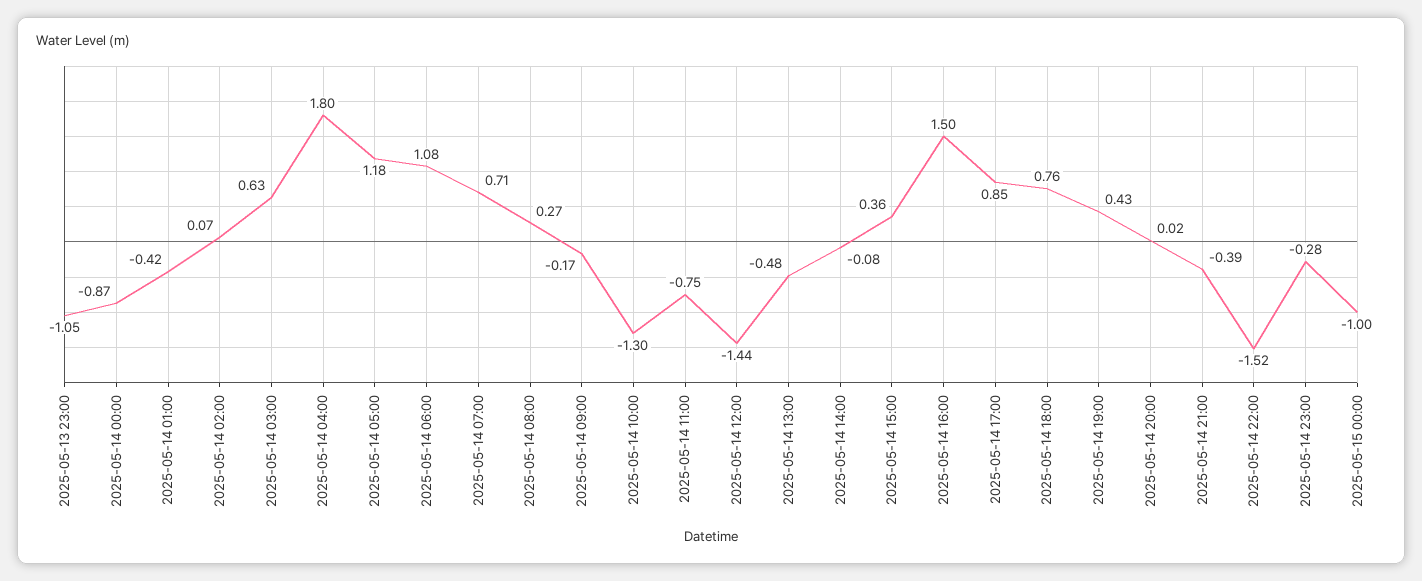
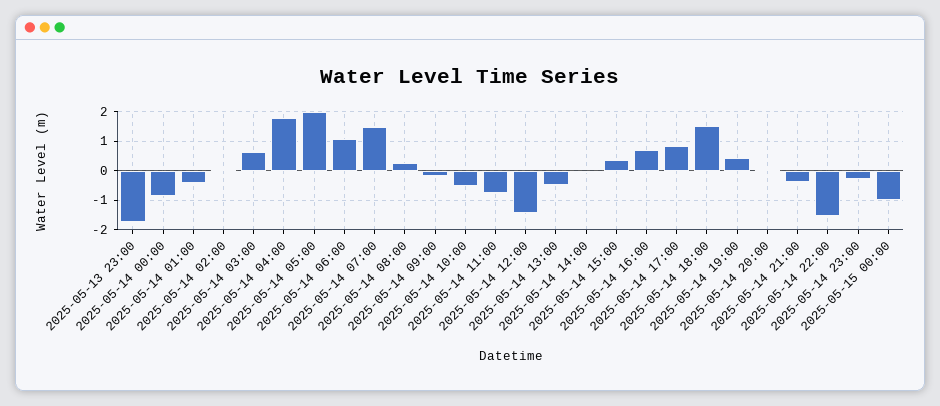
  {
-   "2025-05-13 23:00": -1.05,
+   "2025-05-13 23:00": -1.75,
    "2025-05-14 00:00": -0.87,
    "2025-05-14 01:00": -0.42,
    "2025-05-14 02:00": 0.07,
    "2025-05-14 03:00": 0.63,
    "2025-05-14 04:00": 1.8,
-   "2025-05-14 05:00": 1.18,
+   "2025-05-14 05:00": 2,
    "2025-05-14 06:00": 1.08,
-   "2025-05-14 07:00": 0.71,
+   "2025-05-14 07:00": 1.5,
    "2025-05-14 08:00": 0.27,
    "2025-05-14 09:00": -0.17,
-   "2025-05-14 10:00": -1.3,
+   "2025-05-14 10:00": -0.5,
    "2025-05-14 11:00": -0.75,
    "2025-05-14 12:00": -1.44,
    "2025-05-14 13:00": -0.48,
    "2025-05-14 14:00": -0.08,
    "2025-05-14 15:00": 0.36,
-   "2025-05-14 16:00": 1.5,
+   "2025-05-14 16:00": 0.75,
    "2025-05-14 17:00": 0.85,
-   "2025-05-14 18:00": 0.76,
+   "2025-05-14 18:00": 1.5,
    "2025-05-14 19:00": 0.43,
    "2025-05-14 20:00": 0.02,
    "2025-05-14 21:00": -0.39,
    "2025-05-14 22:00": -1.52,
    "2025-05-14 23:00": -0.28,
    "2025-05-15 00:00": -1
  }

